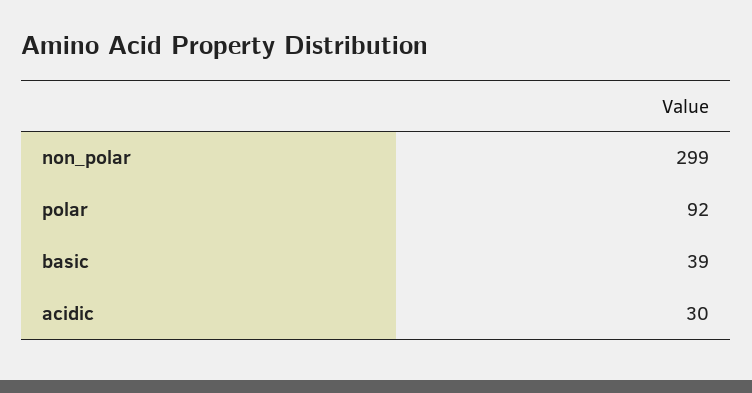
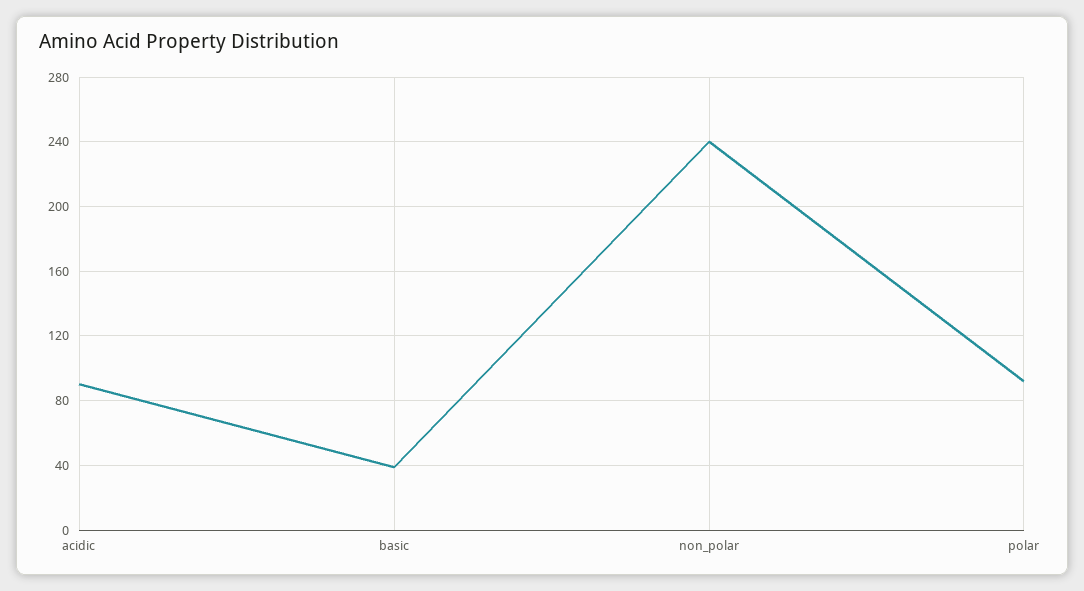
  {
-   "non_polar": 299,
+   "non_polar": 240,
    "polar": 92,
    "basic": 39,
-   "acidic": 30
+   "acidic": 90
  }

